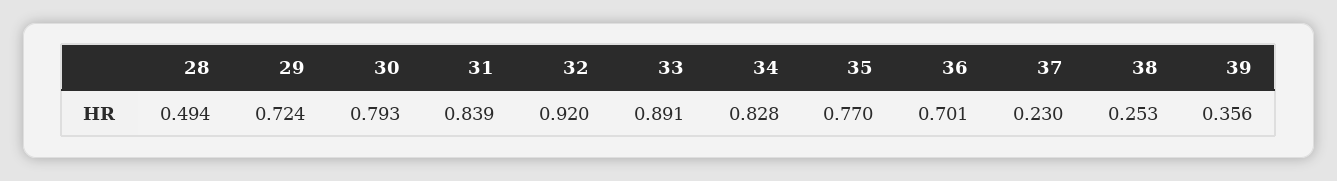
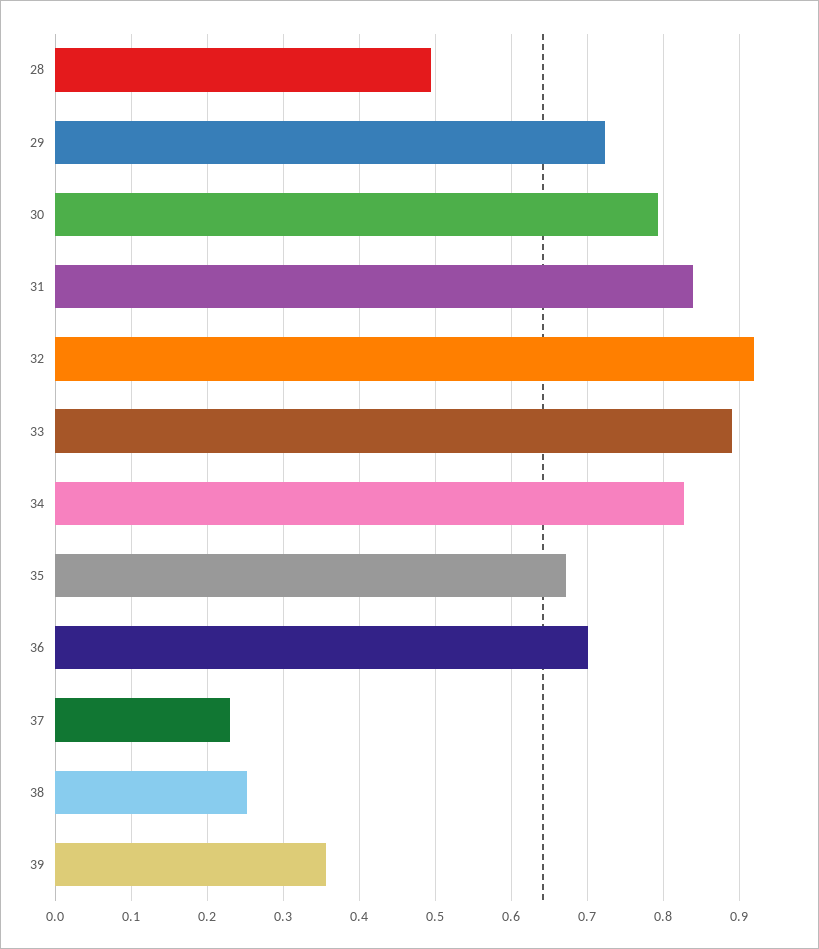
  {
    "28": 0.494,
    "29": 0.724,
    "30": 0.793,
    "31": 0.839,
    "32": 0.92,
    "33": 0.891,
    "34": 0.828,
-   "35": 0.77,
+   "35": 0.67,
    "36": 0.701,
    "37": 0.23,
    "38": 0.253,
    "39": 0.356
  }

